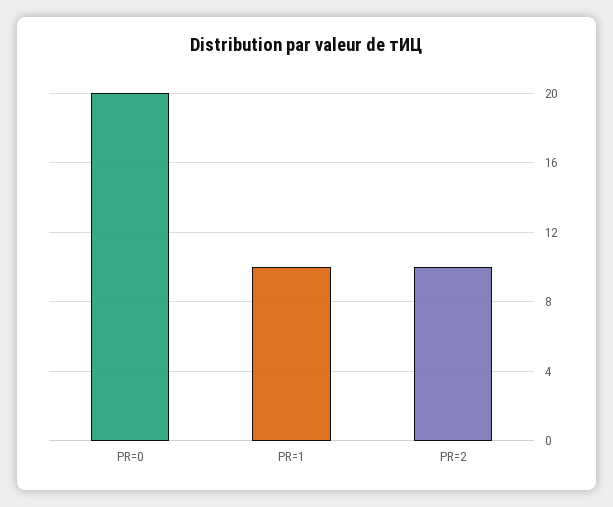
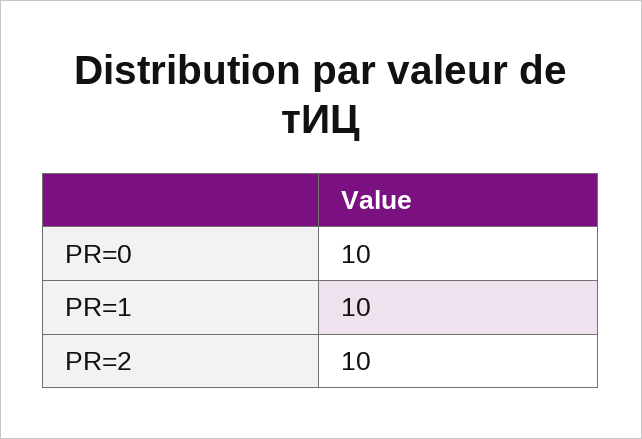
  {
-   "PR=0": 20,
+   "PR=0": 10,
    "PR=1": 10,
    "PR=2": 10
  }

